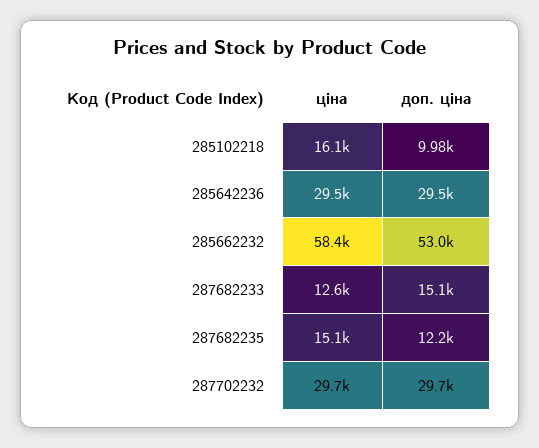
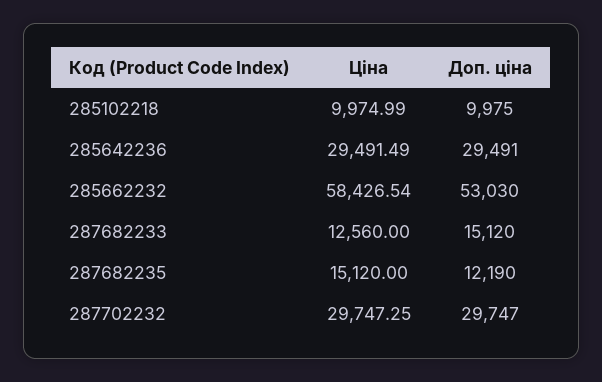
  {
    "ціна": {
-     "285102218": 16100,
+     "285102218": 9974.99,
      "285642236": 29491.49,
      "285662232": 58426.54,
      "287682233": 12560,
      "287682235": 15120,
      "287702232": 29747.25
    },
    "доп. ціна": {
      "285102218": 9975,
      "285642236": 29491,
      "285662232": 53030,
      "287682233": 15120,
      "287682235": 12190,
      "287702232": 29747
    }
  }

